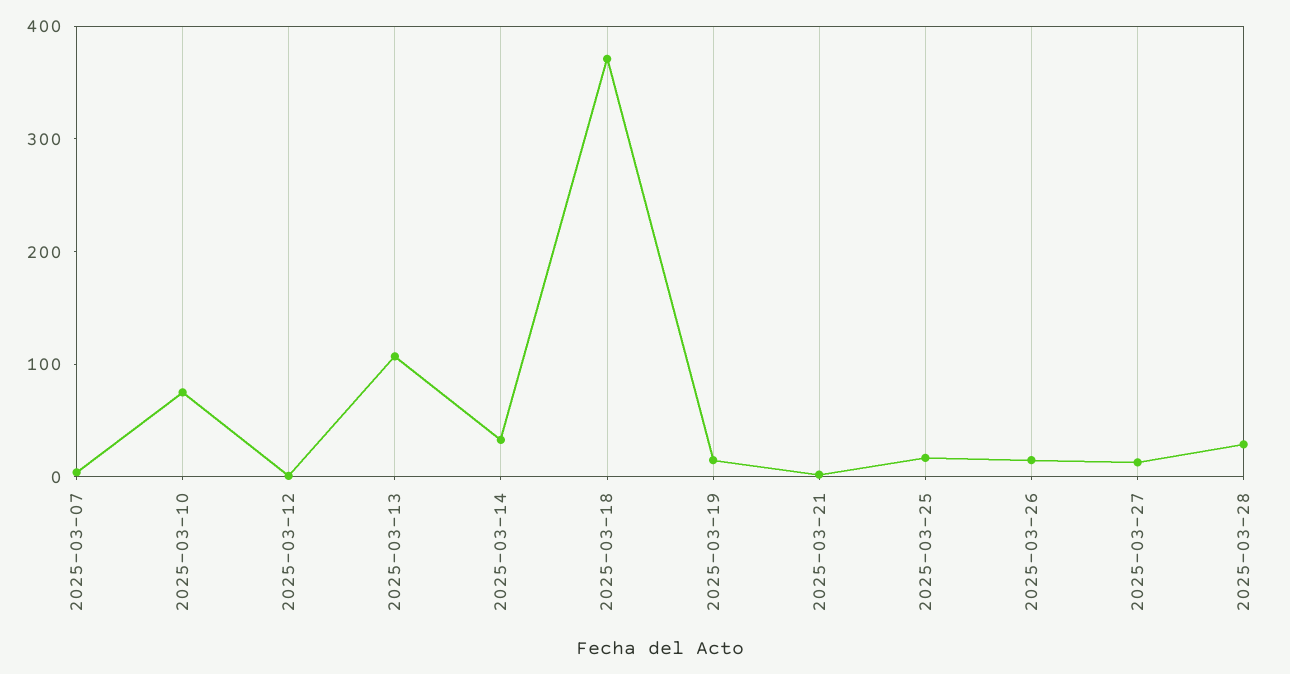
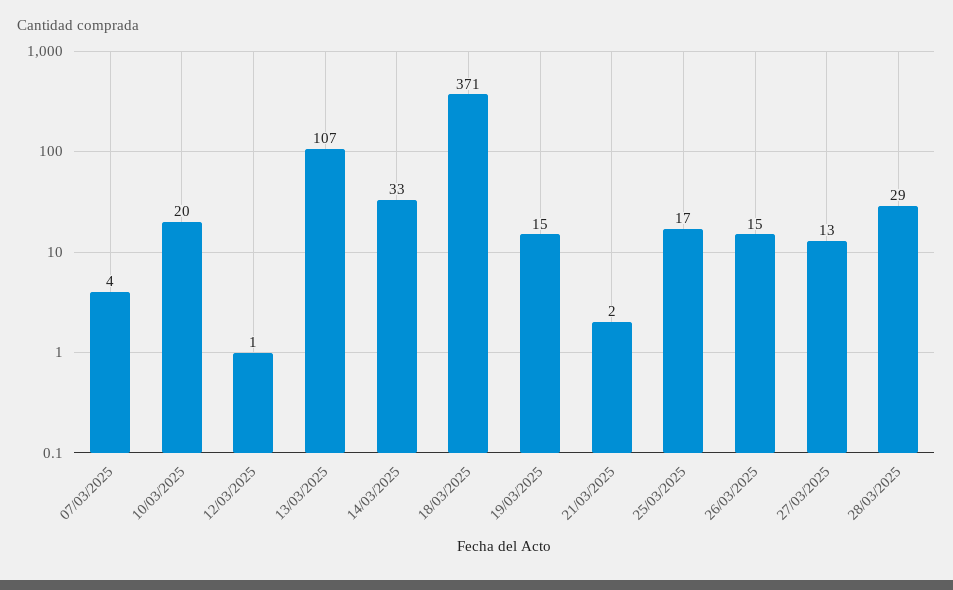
  {
    "2025-03-07": 4,
-   "2025-03-10": 80,
+   "2025-03-10": 20,
    "2025-03-12": 1,
    "2025-03-13": 107,
    "2025-03-14": 33,
    "2025-03-18": 371,
    "2025-03-19": 15,
    "2025-03-21": 2,
    "2025-03-25": 17,
    "2025-03-26": 15,
    "2025-03-27": 13,
    "2025-03-28": 29
  }

